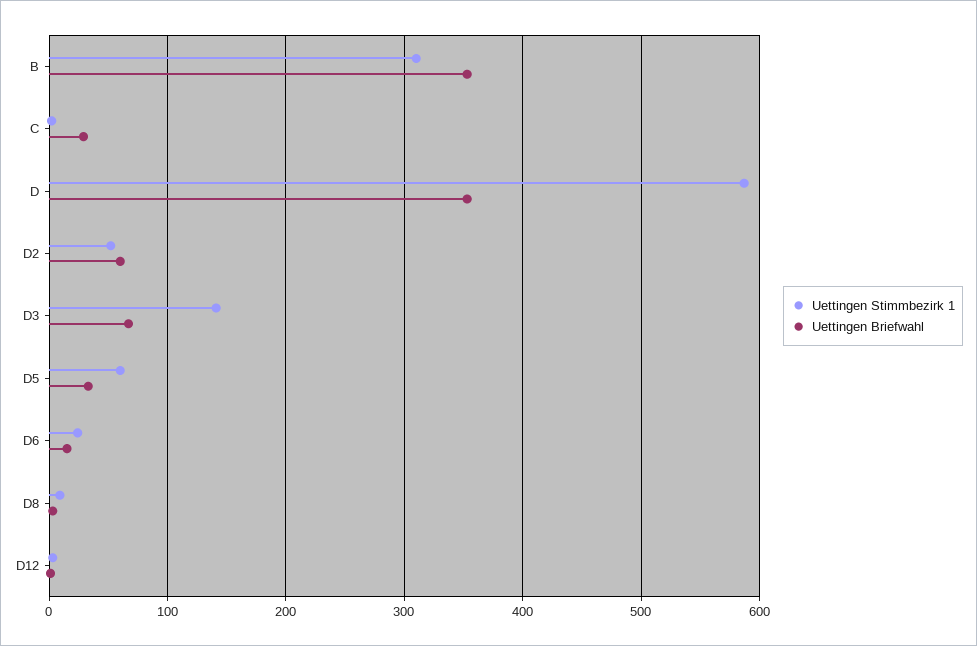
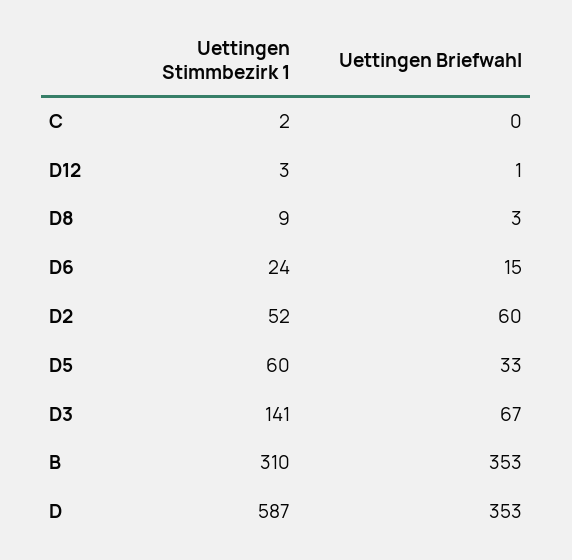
  {
    "Uettingen Stimmbezirk 1": {
      "B": 310,
      "C": 2,
      "D": 587,
      "D2": 52,
      "D3": 141,
      "D5": 60,
      "D6": 24,
      "D8": 9,
      "D12": 3
    },
    "Uettingen Briefwahl": {
      "B": 353,
-     "C": 30,
+     "C": 0,
      "D": 353,
      "D2": 60,
      "D3": 67,
      "D5": 33,
      "D6": 15,
      "D8": 3,
      "D12": 1
    }
  }

